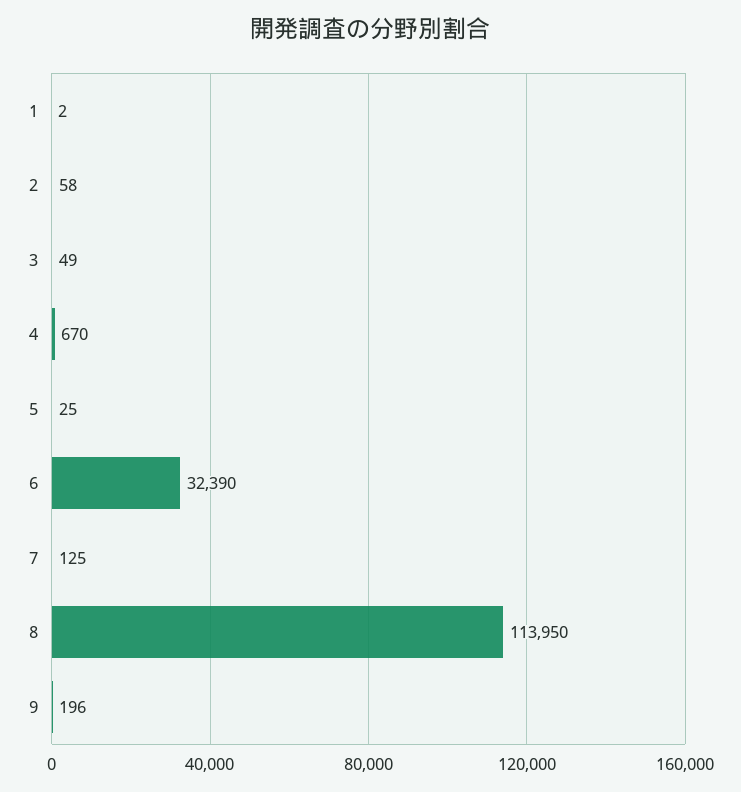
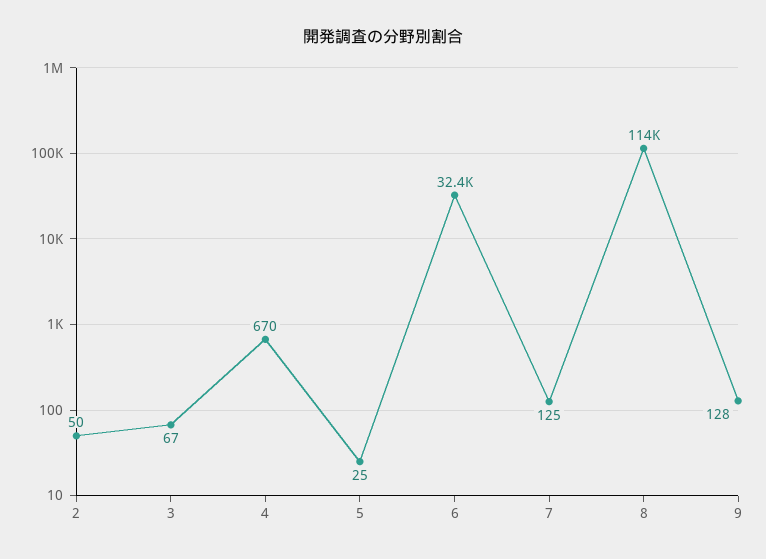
  {
-   "1": 2,
-   "2": 58,
+   "2": 50,
-   "3": 49,
+   "3": 67,
    "4": 670,
    "5": 25,
    "6": 32390,
    "7": 125,
    "8": 113950,
-   "9": 196
+   "9": 128
  }

